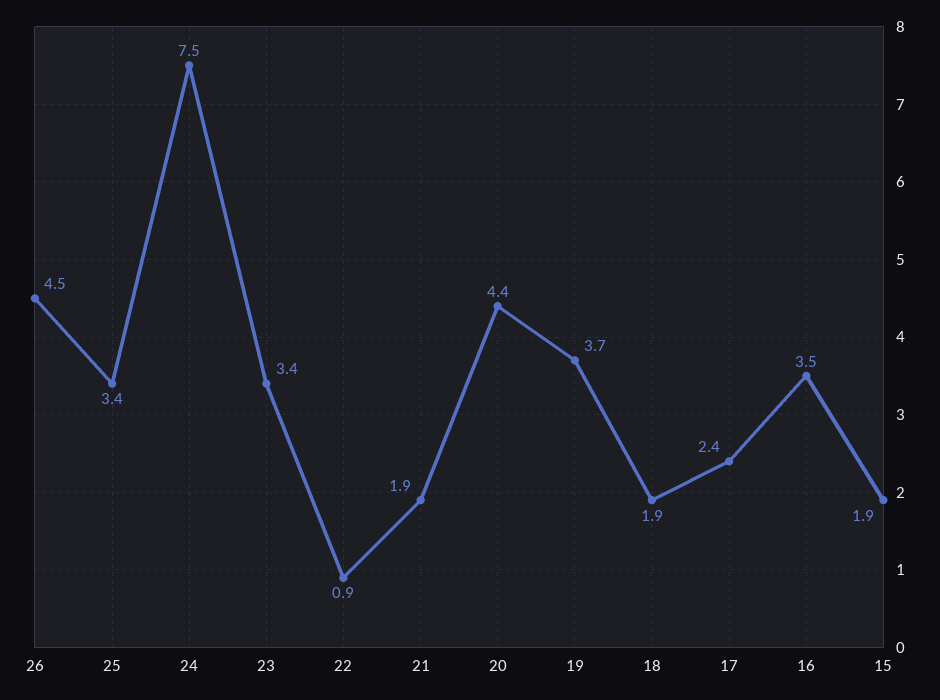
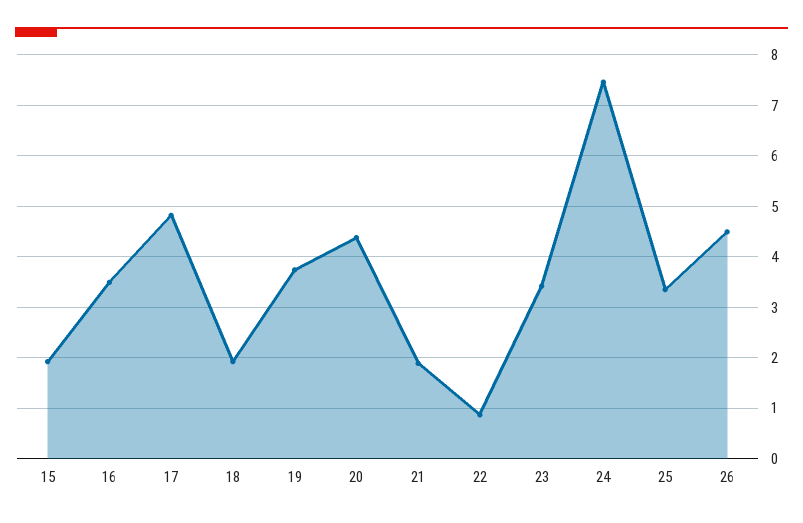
  {
    "26": 4.5,
    "25": 3.4,
    "24": 7.5,
    "23": 3.4,
    "22": 0.9,
    "21": 1.9,
    "20": 4.4,
    "19": 3.7,
    "18": 1.9,
-   "17": 2.4,
+   "17": 4.8,
    "16": 3.5,
    "15": 1.9
  }

